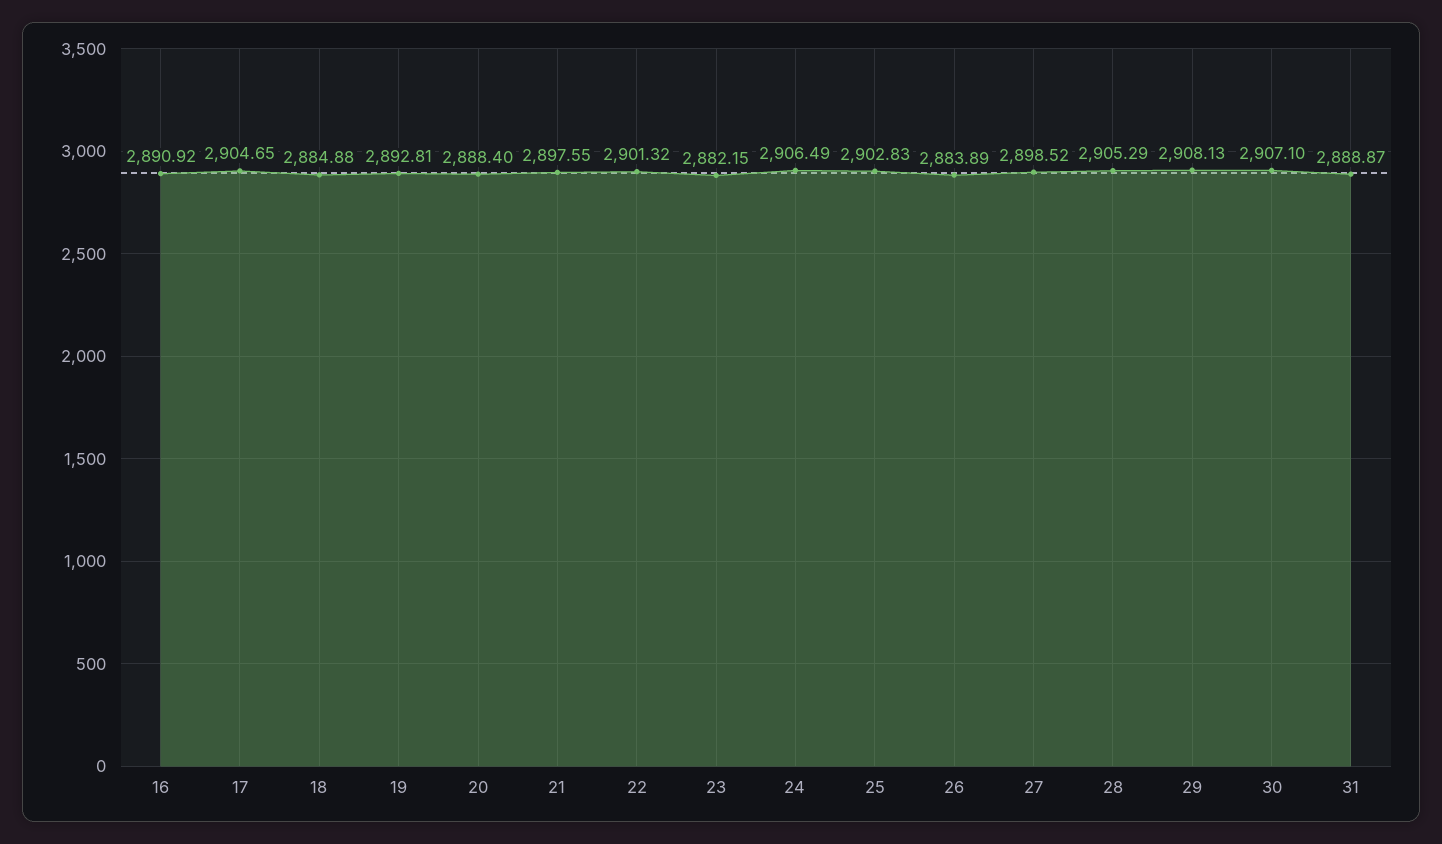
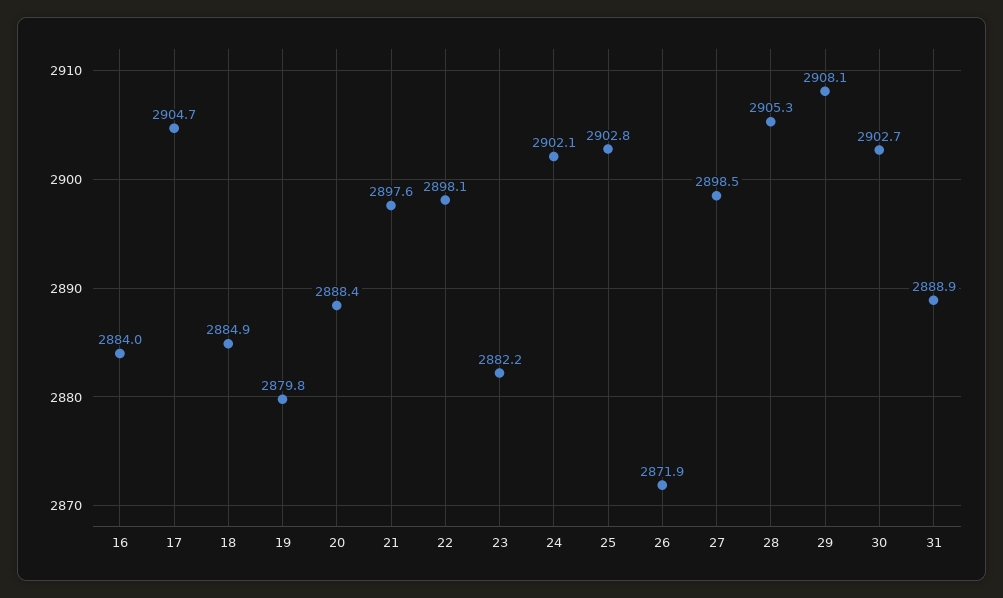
  {
-   "16": 2890.92,
+   "16": 2884,
    "17": 2904.65,
    "18": 2884.88,
-   "19": 2892.81,
+   "19": 2879.8,
    "20": 2888.4,
    "21": 2897.55,
-   "22": 2901.32,
+   "22": 2898.1,
    "23": 2882.15,
-   "24": 2906.49,
+   "24": 2902.1,
    "25": 2902.83,
-   "26": 2883.89,
+   "26": 2871.9,
    "27": 2898.52,
    "28": 2905.29,
    "29": 2908.13,
-   "30": 2907.1,
+   "30": 2902.7,
    "31": 2888.87
  }

